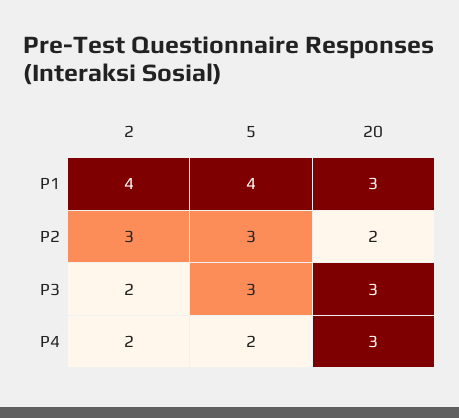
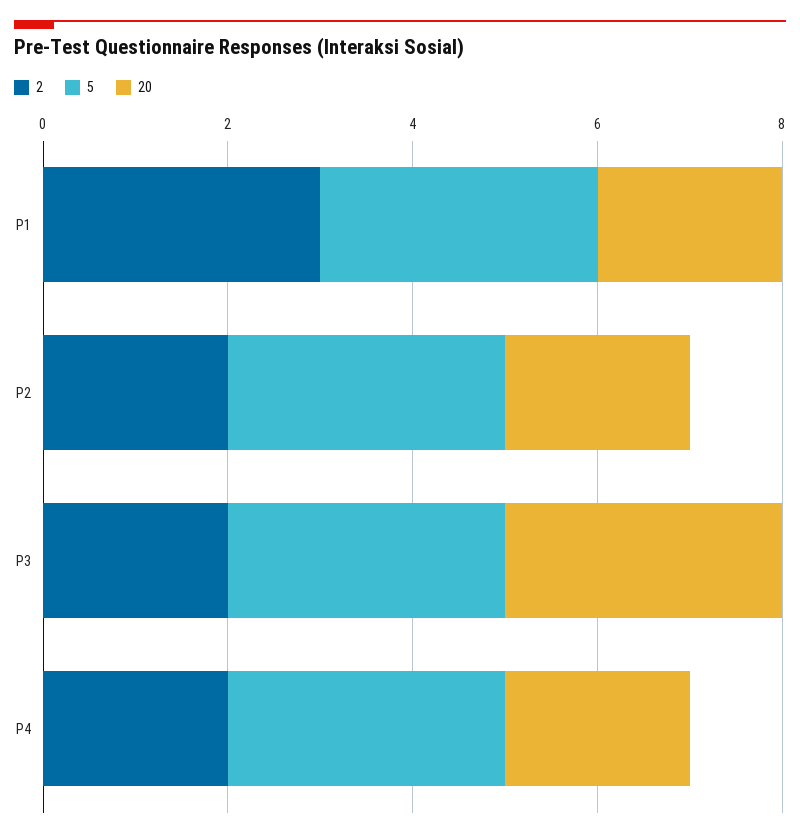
  {
    "2": {
-     "P1": 4,
+     "P1": 3,
-     "P2": 3,
+     "P2": 2,
      "P3": 2,
      "P4": 2
    },
    "5": {
-     "P1": 4,
+     "P1": 3,
      "P2": 3,
      "P3": 3,
-     "P4": 2
+     "P4": 3
    },
    "20": {
-     "P1": 3,
+     "P1": 2,
      "P2": 2,
      "P3": 3,
-     "P4": 3
+     "P4": 2
    }
  }

